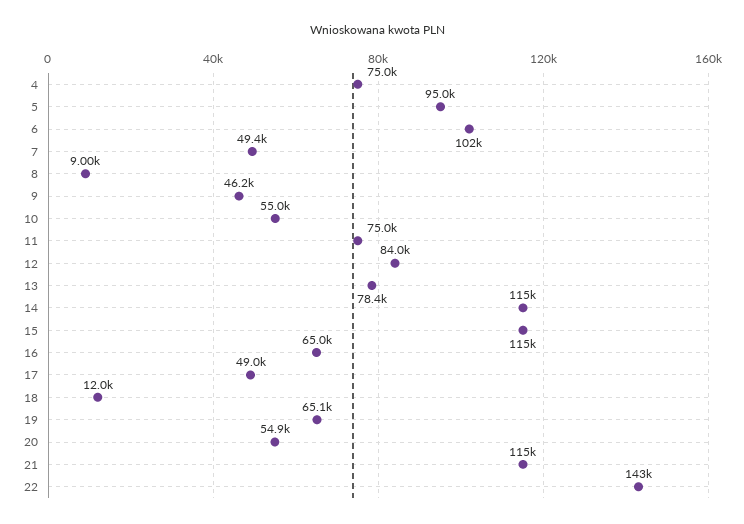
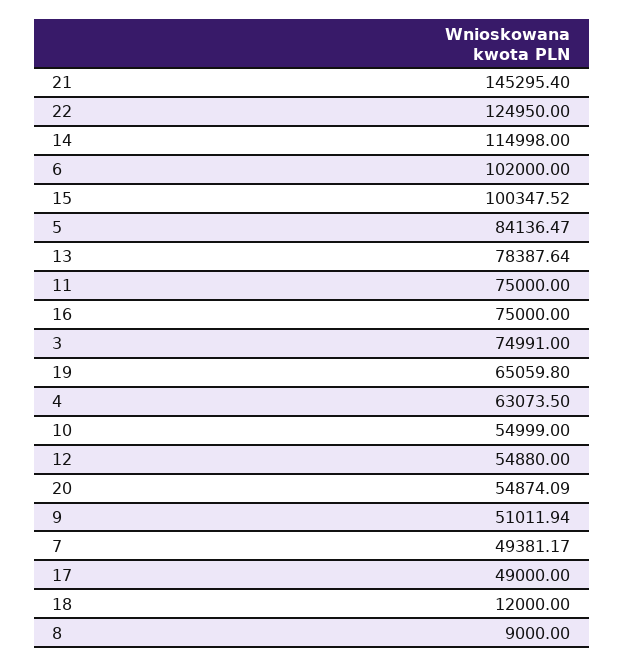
  {
-   "4": 75000,
+   "4": 63073.5,
-   "5": 95000,
+   "5": 84136.47,
    "6": 102000,
    "7": 49381.17,
    "8": 9000,
-   "9": 46200,
+   "9": 51011.94,
    "10": 54999,
    "11": 75000,
-   "12": 84000,
+   "12": 54880,
    "13": 78387.64,
    "14": 114998,
-   "15": 115000,
+   "15": 100347.52,
-   "16": 65000,
+   "16": 75000,
    "17": 49000,
    "18": 12000,
    "19": 65059.8,
    "20": 54874.09,
-   "21": 115000,
+   "21": 145295.4,
-   "22": 143000
+   "22": 124950,
+   "3": 74991
  }

